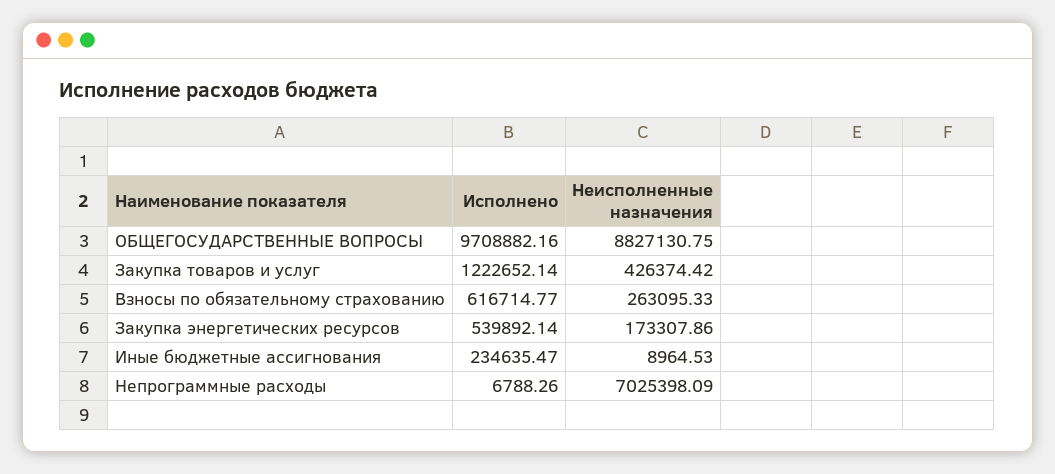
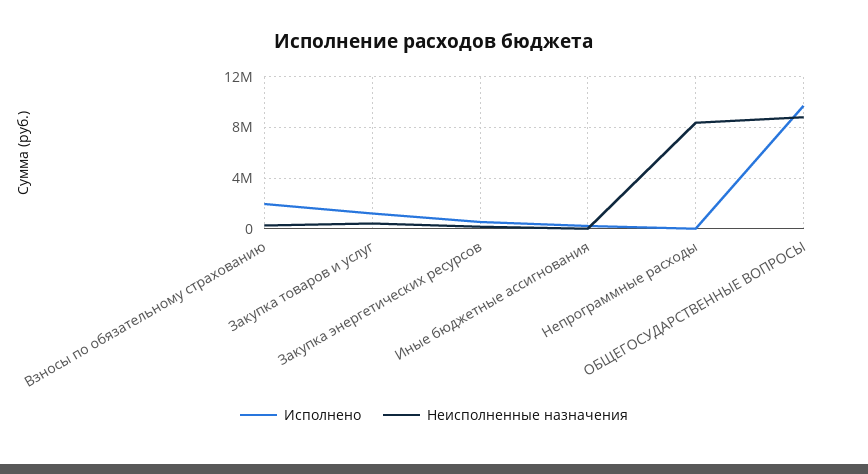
  {
    "Исполнено": {
      "ОБЩЕГОСУДАРСТВЕННЫЕ ВОПРОСЫ": 9708882.16,
      "Закупка товаров и услуг": 1222652.14,
-     "Взносы по обязательному страхованию": 616714.77,
+     "Взносы по обязательному страхованию": 2000000,
      "Закупка энергетических ресурсов": 539892.14,
      "Иные бюджетные ассигнования": 234635.47,
      "Непрограммные расходы": 6788.26
    },
    "Неисполненные назначения": {
      "ОБЩЕГОСУДАРСТВЕННЫЕ ВОПРОСЫ": 8827130.75,
      "Закупка товаров и услуг": 426374.42,
      "Взносы по обязательному страхованию": 263095.33,
      "Закупка энергетических ресурсов": 173307.86,
      "Иные бюджетные ассигнования": 8964.53,
-     "Непрограммные расходы": 7025398.09
+     "Непрограммные расходы": 8500000
    }
  }

